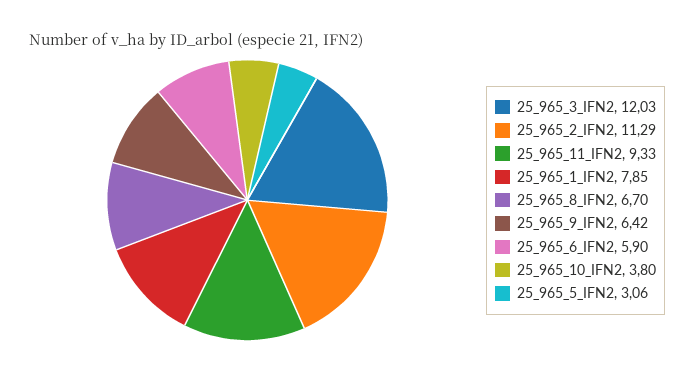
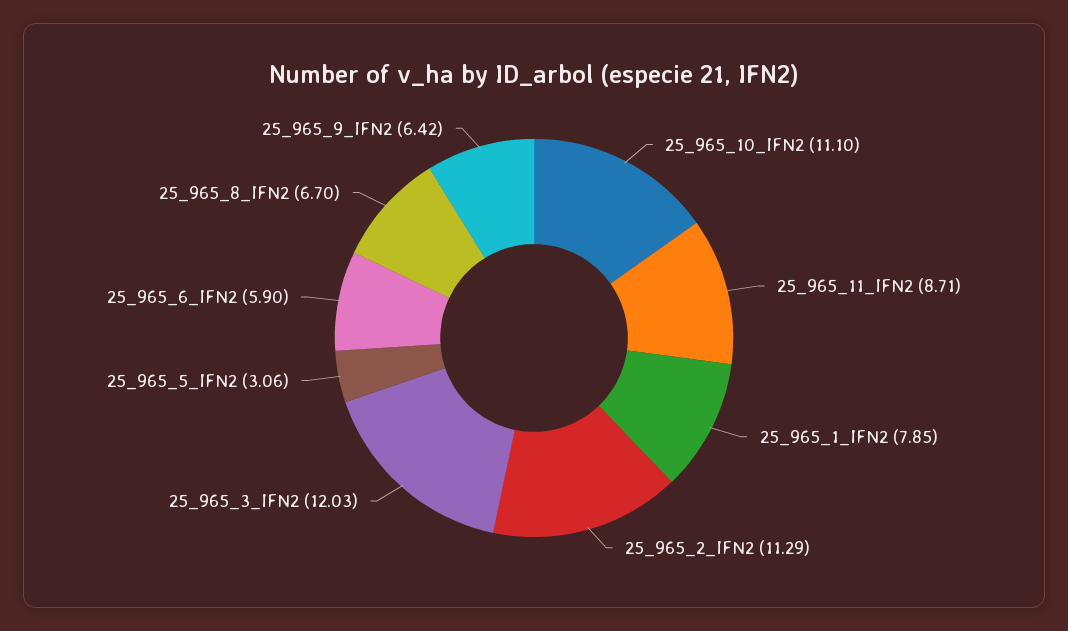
  {
    "25_965_3_IFN2": 12.03,
    "25_965_2_IFN2": 11.29,
-   "25_965_11_IFN2": 9.33,
+   "25_965_11_IFN2": 8.71,
    "25_965_1_IFN2": 7.85,
    "25_965_8_IFN2": 6.7,
    "25_965_9_IFN2": 6.42,
    "25_965_6_IFN2": 5.9,
-   "25_965_10_IFN2": 3.8,
+   "25_965_10_IFN2": 11.1,
    "25_965_5_IFN2": 3.06
  }

